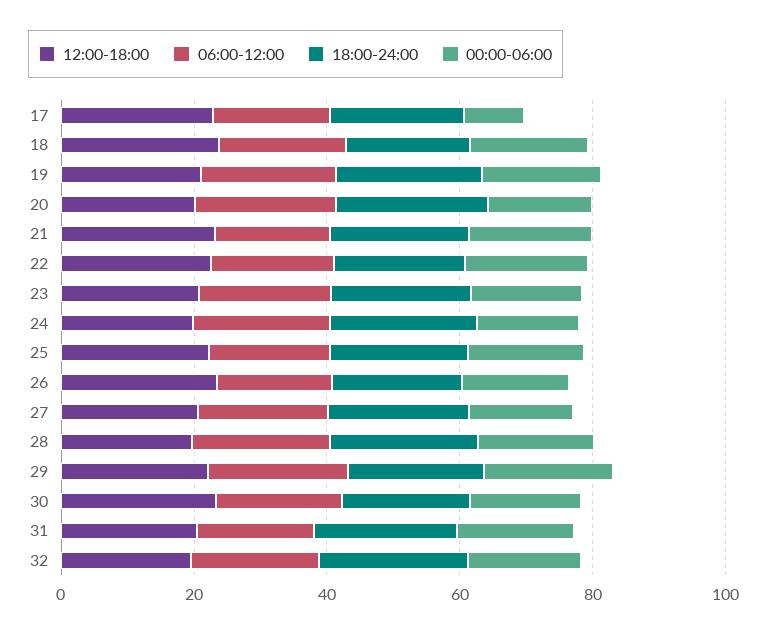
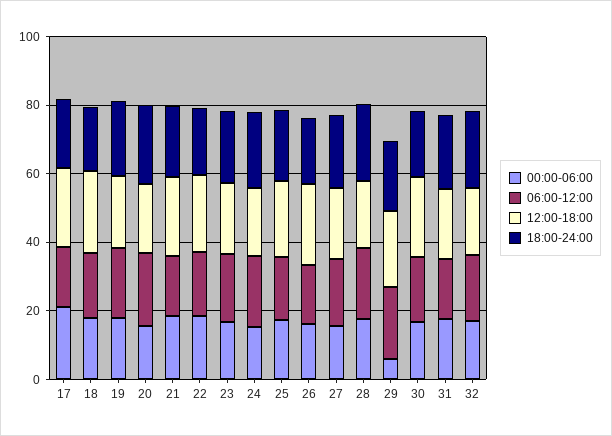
  {
    "12:00-18:00": {
      "17": 25,
      "18": 25,
      "19": 20,
      "20": 20,
      "21": 25,
      "22": 25,
      "23": 20,
      "24": 20,
      "25": 20,
      "26": 25,
      "27": 20,
      "28": 20,
      "29": 20,
      "30": 25,
      "31": 20,
      "32": 20
    },
    "06:00-12:00": {
      "17": 20,
      "18": 20,
      "19": 20,
      "20": 20,
      "21": 15,
      "22": 20,
      "23": 20,
      "24": 20,
      "25": 20,
      "26": 15,
      "27": 20,
      "28": 20,
      "29": 20,
      "30": 20,
      "31": 20,
      "32": 20
    },
    "18:00-24:00": {
      "17": 20,
      "18": 20,
      "19": 20,
      "20": 25,
      "21": 20,
      "22": 20,
      "23": 20,
      "24": 20,
      "25": 20,
      "26": 20,
      "27": 20,
      "28": 20,
      "29": 20,
      "30": 20,
      "31": 20,
      "32": 25
    },
    "00:00-06:00": {
-     "17": 10,
+     "17": 20,
      "18": 20,
      "19": 20,
      "20": 15,
      "21": 20,
      "22": 20,
      "23": 15,
      "24": 15,
      "25": 15,
      "26": 15,
      "27": 15,
      "28": 20,
-     "29": 20,
+     "29": 5,
      "30": 15,
      "31": 20,
      "32": 15
    }
  }

